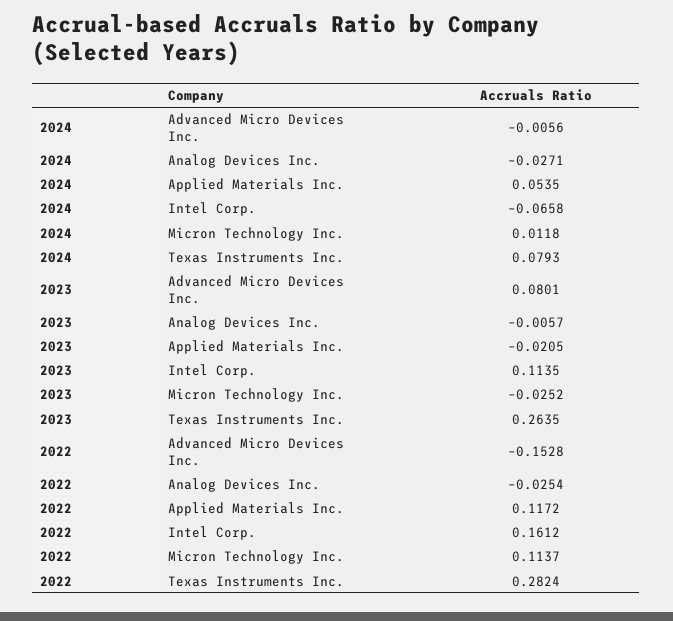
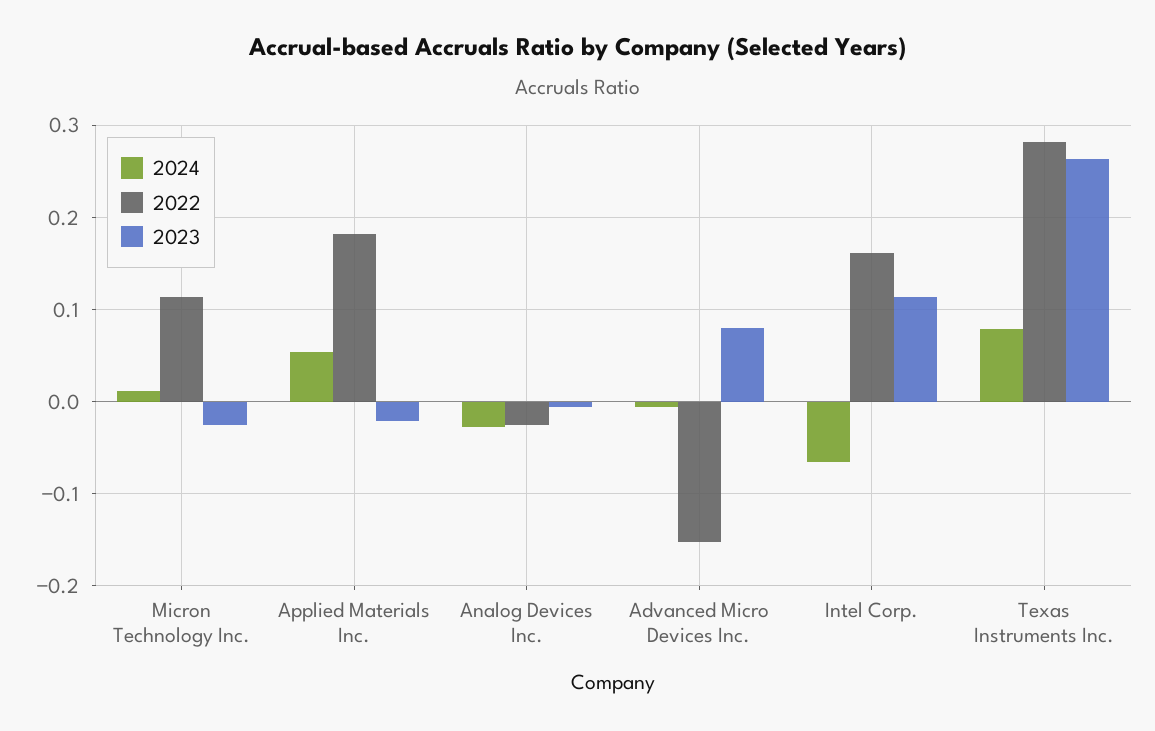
  {
    "2024": {
      "Advanced Micro Devices Inc.": -0.0056,
      "Analog Devices Inc.": -0.0271,
      "Applied Materials Inc.": 0.0535,
      "Intel Corp.": -0.0658,
      "Micron Technology Inc.": 0.0118,
      "Texas Instruments Inc.": 0.0793
    },
    "2023": {
      "Advanced Micro Devices Inc.": 0.0801,
      "Analog Devices Inc.": -0.0057,
      "Applied Materials Inc.": -0.0205,
      "Intel Corp.": 0.1135,
      "Micron Technology Inc.": -0.0252,
      "Texas Instruments Inc.": 0.2635
    },
    "2022": {
      "Advanced Micro Devices Inc.": -0.1528,
      "Analog Devices Inc.": -0.0254,
-     "Applied Materials Inc.": 0.1172,
+     "Applied Materials Inc.": 0.18,
      "Intel Corp.": 0.1612,
      "Micron Technology Inc.": 0.1137,
      "Texas Instruments Inc.": 0.2824
    }
  }

